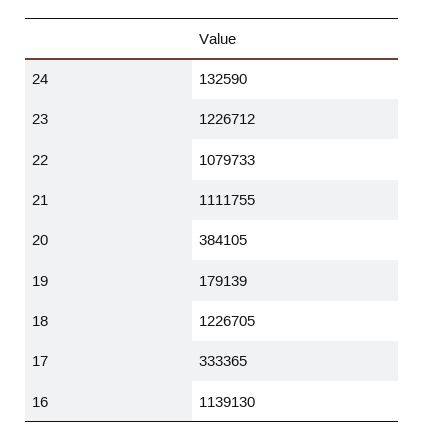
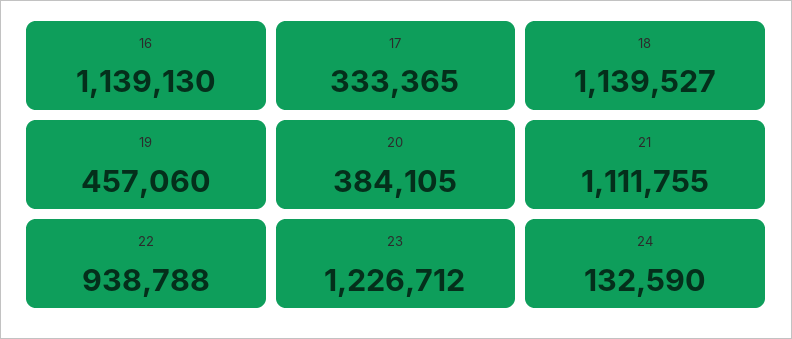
  {
    "24": 132590,
    "23": 1226712,
-   "22": 1079733,
+   "22": 938788,
    "21": 1111755,
    "20": 384105,
-   "19": 179139,
+   "19": 457060,
-   "18": 1226705,
+   "18": 1139527,
    "17": 333365,
    "16": 1139130
  }

